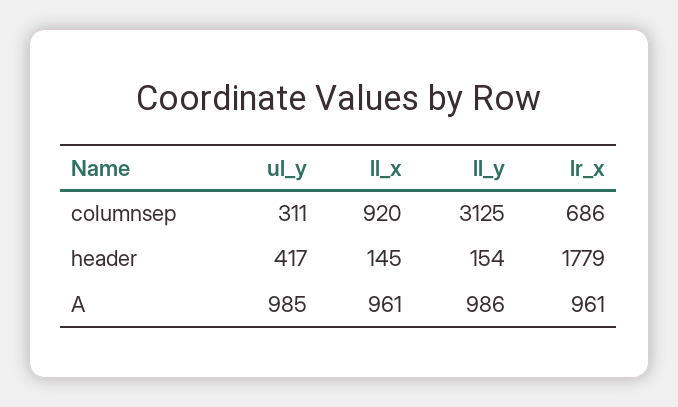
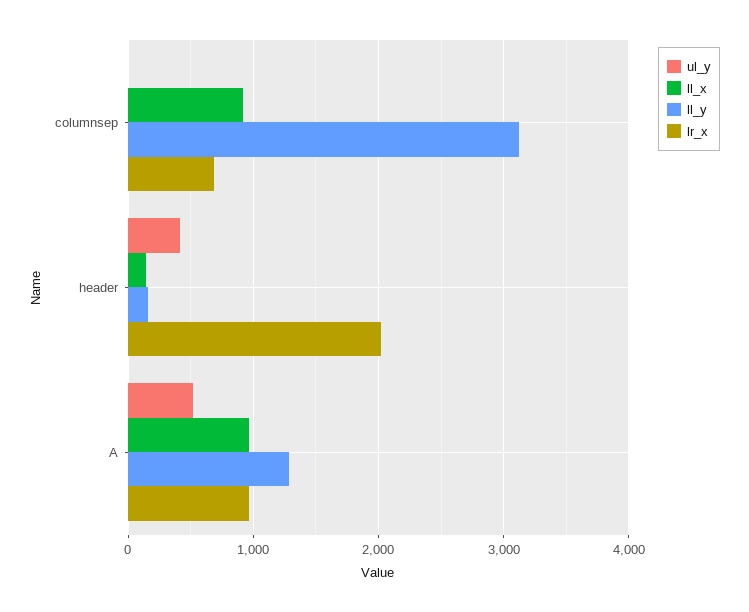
  {
    "ul_y": {
-     "columnsep": 311,
+     "columnsep": 0,
      "header": 417,
-     "A": 985
+     "A": 500
    },
    "ll_x": {
      "columnsep": 920,
      "header": 145,
      "A": 961
    },
    "ll_y": {
      "columnsep": 3125,
      "header": 154,
-     "A": 986
+     "A": 1300
    },
    "lr_x": {
      "columnsep": 686,
-     "header": 1779,
+     "header": 2000,
      "A": 961
    }
  }

